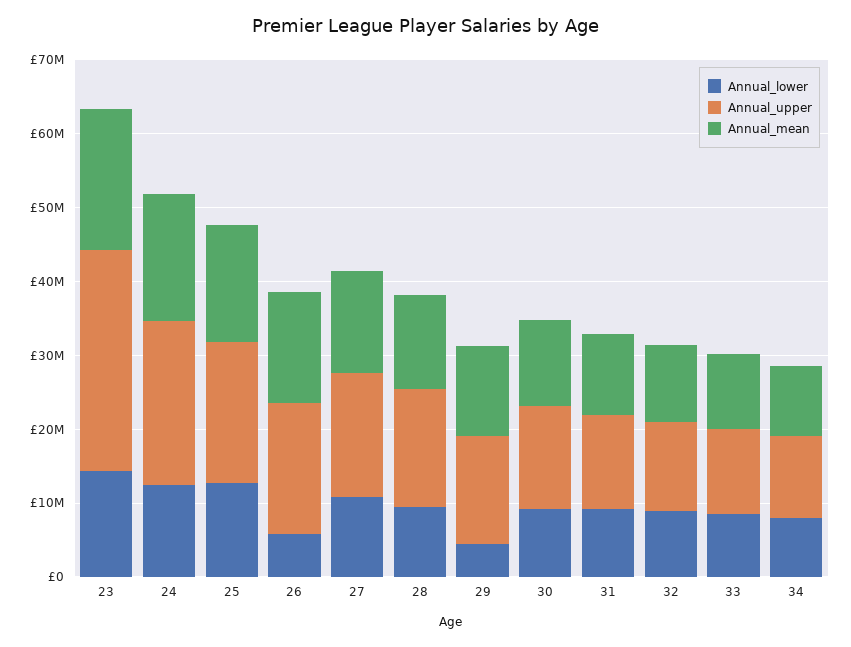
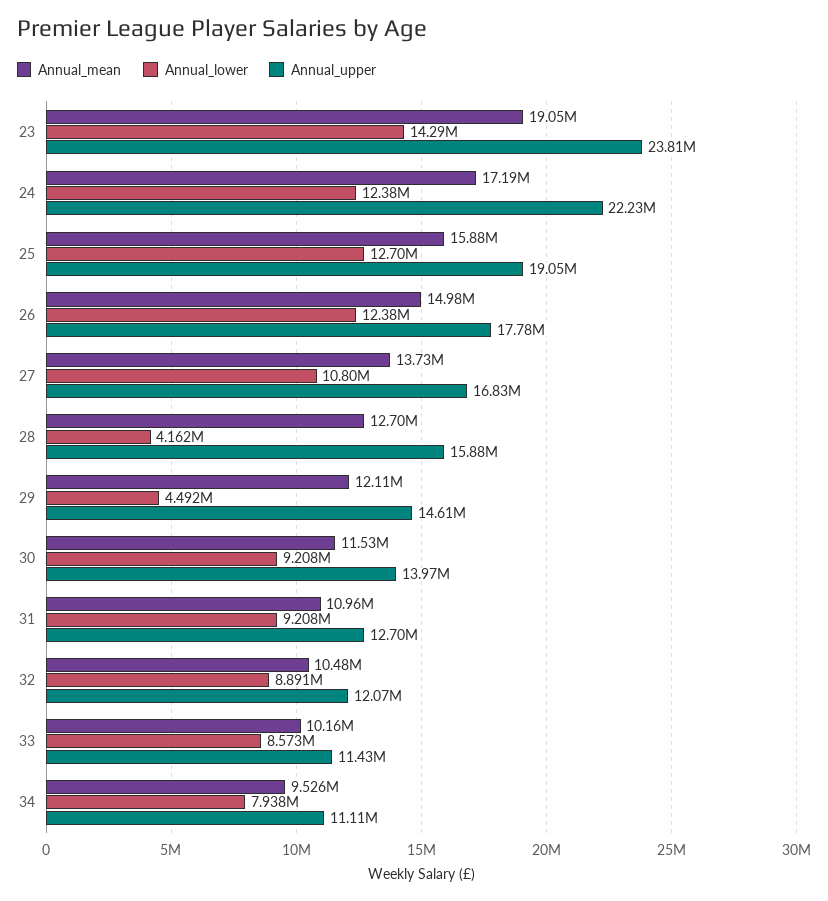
  {
    "Annual_lower": {
      "23": 14290000,
      "24": 12380000,
      "25": 12700000,
-     "26": 6000000,
+     "26": 12380000,
      "27": 10800000,
-     "28": 10000000,
+     "28": 4162000,
      "29": 4492000,
      "30": 9208000,
      "31": 9208000,
      "32": 8891000,
      "33": 8573000,
      "34": 7938000
    },
    "Annual_upper": {
-     "23": 30000000,
+     "23": 23810000,
      "24": 22230000,
      "25": 19050000,
      "26": 17780000,
      "27": 16830000,
      "28": 15880000,
      "29": 14610000,
      "30": 13970000,
      "31": 12700000,
      "32": 12070000,
      "33": 11430000,
      "34": 11110000
    },
    "Annual_mean": {
      "23": 19050000,
      "24": 17190000,
      "25": 15880000,
      "26": 14980000,
      "27": 13730000,
      "28": 12700000,
      "29": 12110000,
      "30": 11530000,
      "31": 10960000,
      "32": 10480000,
      "33": 10160000,
      "34": 9526000
    }
  }

